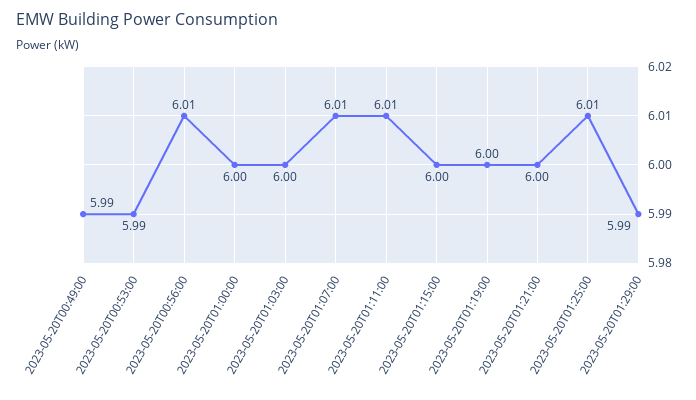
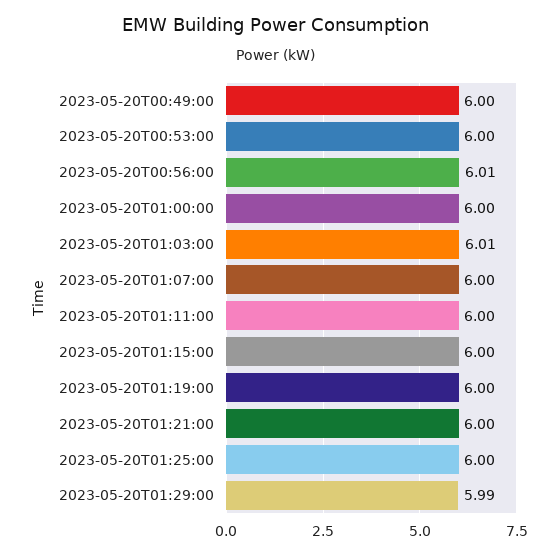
  {
-   "2023-05-20T00:49:00": 5.99,
+   "2023-05-20T00:49:00": 6,
-   "2023-05-20T00:53:00": 5.99,
+   "2023-05-20T00:53:00": 6,
    "2023-05-20T00:56:00": 6.01,
    "2023-05-20T01:00:00": 6,
-   "2023-05-20T01:03:00": 6,
+   "2023-05-20T01:03:00": 6.01,
-   "2023-05-20T01:07:00": 6.01,
+   "2023-05-20T01:07:00": 6,
-   "2023-05-20T01:11:00": 6.01,
+   "2023-05-20T01:11:00": 6,
    "2023-05-20T01:15:00": 6,
    "2023-05-20T01:19:00": 6,
    "2023-05-20T01:21:00": 6,
-   "2023-05-20T01:25:00": 6.01,
+   "2023-05-20T01:25:00": 6,
    "2023-05-20T01:29:00": 5.99
  }

